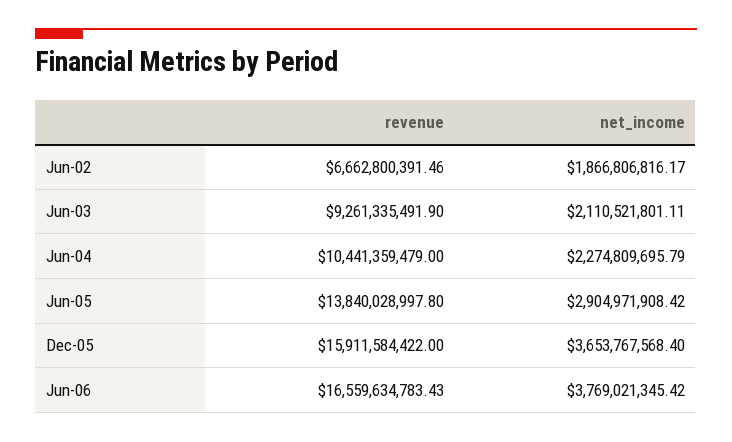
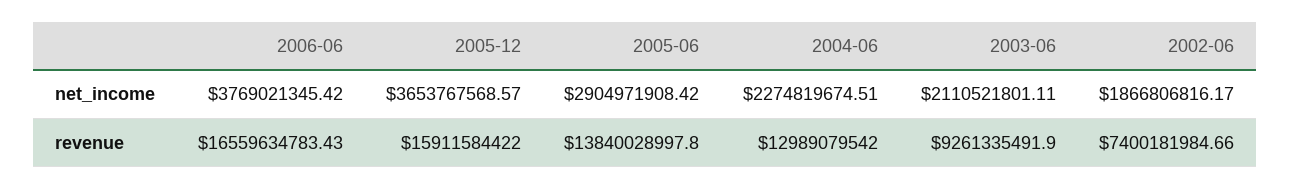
  {
    "revenue": {
-     "Jun-02": 6662800391.46,
+     "Jun-02": 7400181984.66,
      "Jun-03": 9261335491.9,
-     "Jun-04": 10441359479,
+     "Jun-04": 12989079542,
      "Jun-05": 13840028997.8,
      "Dec-05": 15911584422,
      "Jun-06": 16559634783.43
    },
    "net_income": {
      "Jun-02": 1866806816.17,
      "Jun-03": 2110521801.11,
-     "Jun-04": 2274809695.79,
+     "Jun-04": 2274819674.51,
      "Jun-05": 2904971908.42,
-     "Dec-05": 3653767568.4,
+     "Dec-05": 3653767568.57,
      "Jun-06": 3769021345.42
    }
  }

